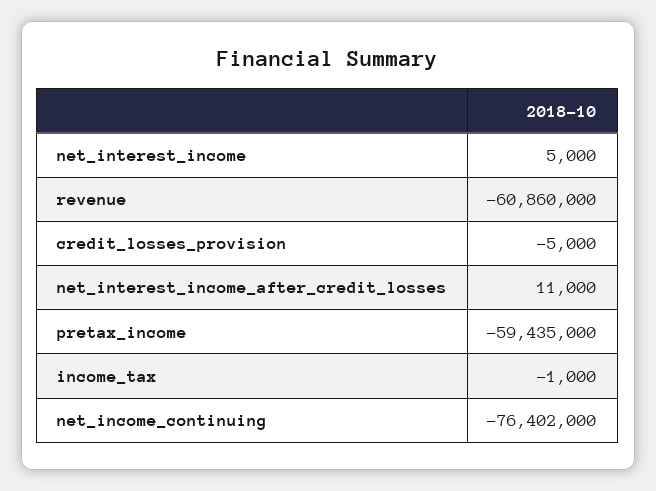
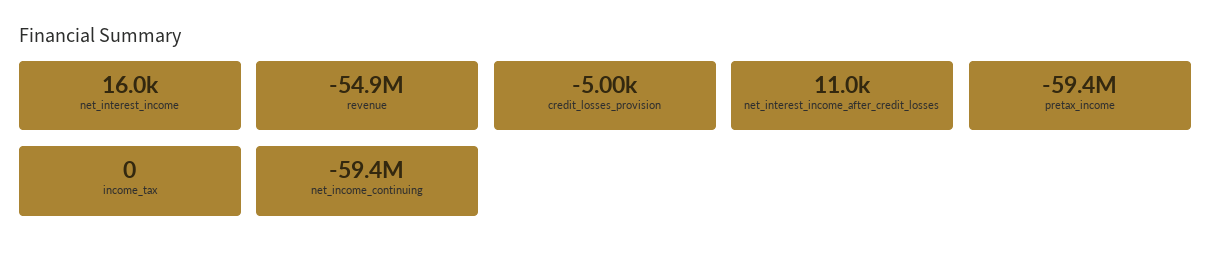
  {
-   "net_interest_income": 5000,
+   "net_interest_income": 16000,
-   "revenue": -60860000,
+   "revenue": -54900000,
    "credit_losses_provision": -5000,
    "net_interest_income_after_credit_losses": 11000,
    "pretax_income": -59435000,
-   "income_tax": -1000,
+   "income_tax": 0,
-   "net_income_continuing": -76402000
+   "net_income_continuing": -59400000
  }

